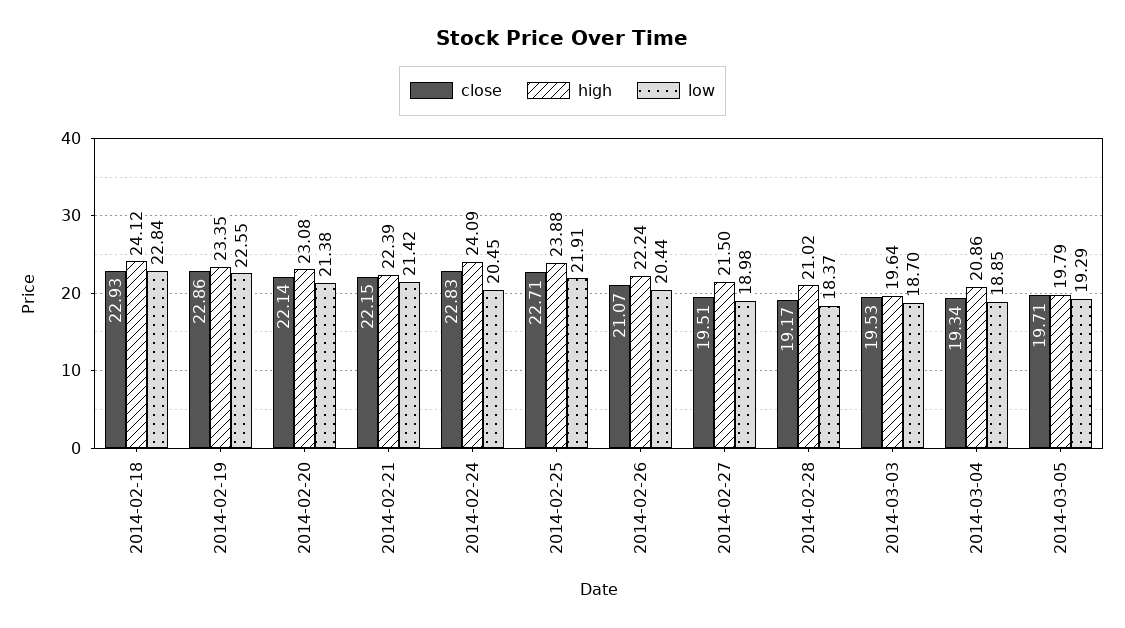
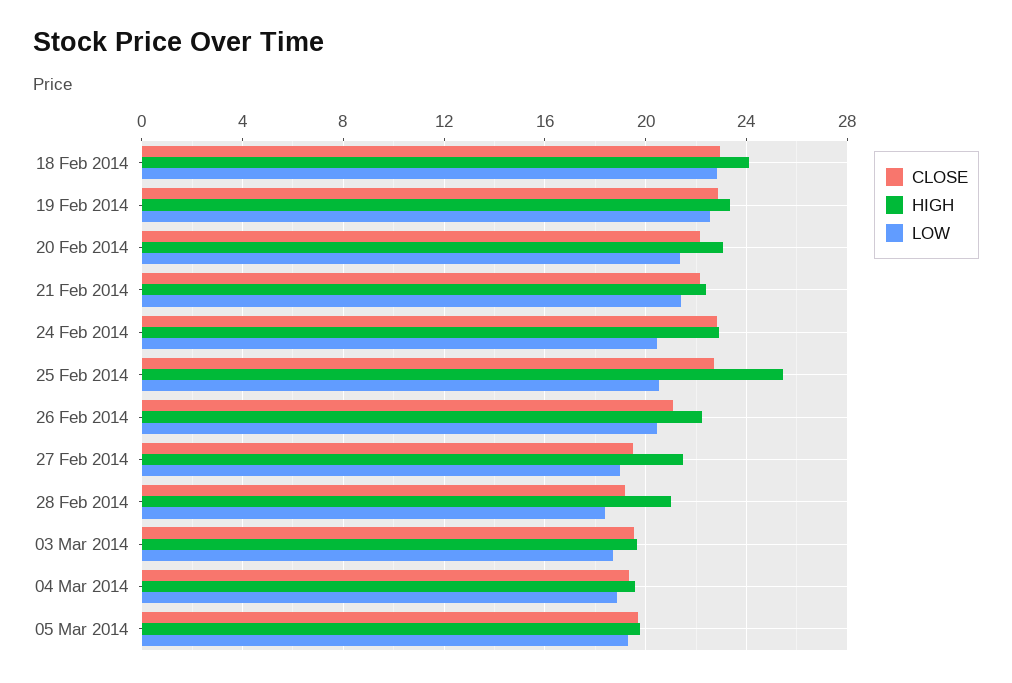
  {
    "close": {
      "2014-02-18": 22.93,
      "2014-02-19": 22.86,
      "2014-02-20": 22.14,
      "2014-02-21": 22.15,
      "2014-02-24": 22.83,
      "2014-02-25": 22.71,
      "2014-02-26": 21.07,
      "2014-02-27": 19.51,
      "2014-02-28": 19.17,
      "2014-03-03": 19.53,
      "2014-03-04": 19.34,
      "2014-03-05": 19.71
    },
    "high": {
      "2014-02-18": 24.12,
      "2014-02-19": 23.35,
      "2014-02-20": 23.08,
      "2014-02-21": 22.39,
-     "2014-02-24": 24.09,
+     "2014-02-24": 23,
-     "2014-02-25": 23.88,
+     "2014-02-25": 25.5,
      "2014-02-26": 22.24,
      "2014-02-27": 21.5,
      "2014-02-28": 21.02,
      "2014-03-03": 19.64,
-     "2014-03-04": 20.86,
+     "2014-03-04": 19.5,
      "2014-03-05": 19.79
    },
    "low": {
      "2014-02-18": 22.84,
      "2014-02-19": 22.55,
      "2014-02-20": 21.38,
      "2014-02-21": 21.42,
      "2014-02-24": 20.45,
-     "2014-02-25": 21.91,
+     "2014-02-25": 20.5,
      "2014-02-26": 20.44,
      "2014-02-27": 18.98,
      "2014-02-28": 18.37,
      "2014-03-03": 18.7,
      "2014-03-04": 18.85,
      "2014-03-05": 19.29
    }
  }

